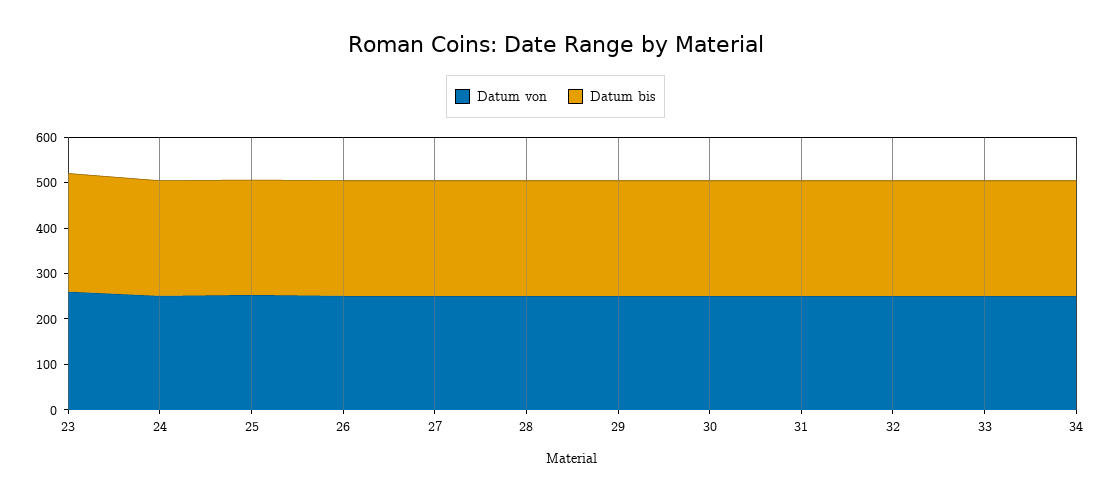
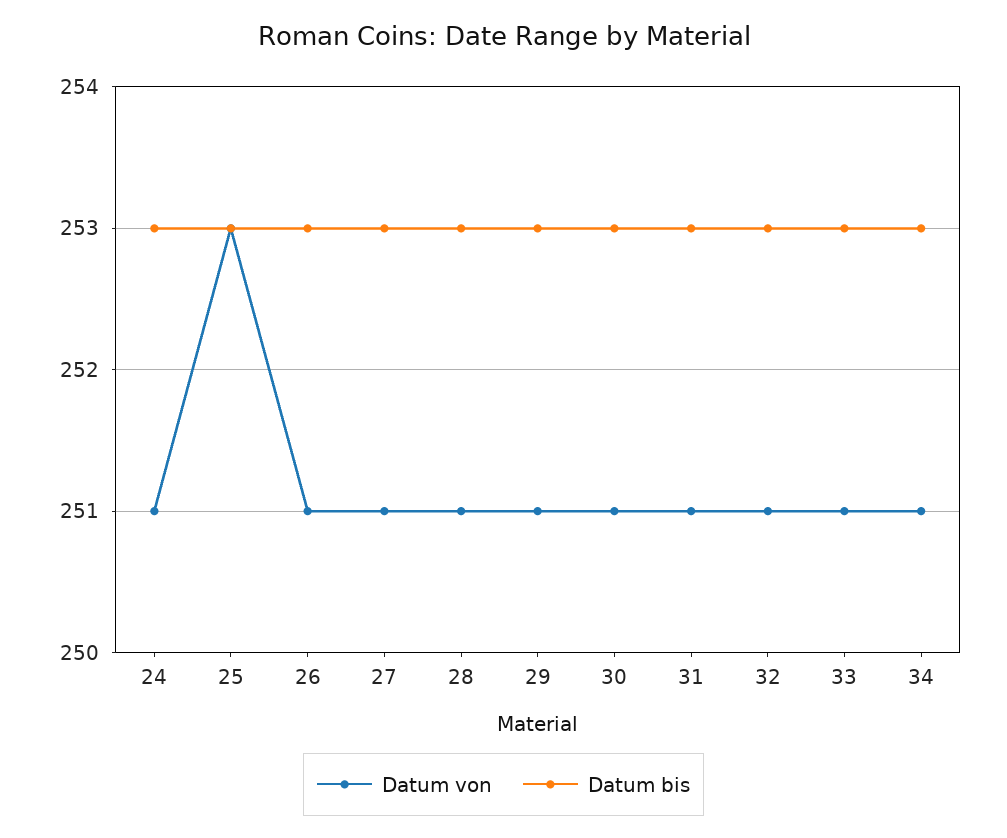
  {
    "Datum von": {
-     "23": 260,
      "24": 251,
      "25": 253,
      "26": 251,
      "27": 251,
      "28": 251,
      "29": 251,
      "30": 251,
      "31": 251,
      "32": 251,
      "33": 251,
      "34": 251
    },
    "Datum bis": {
-     "23": 260,
      "24": 253,
      "25": 253,
      "26": 253,
      "27": 253,
      "28": 253,
      "29": 253,
      "30": 253,
      "31": 253,
      "32": 253,
      "33": 253,
      "34": 253
    }
  }

